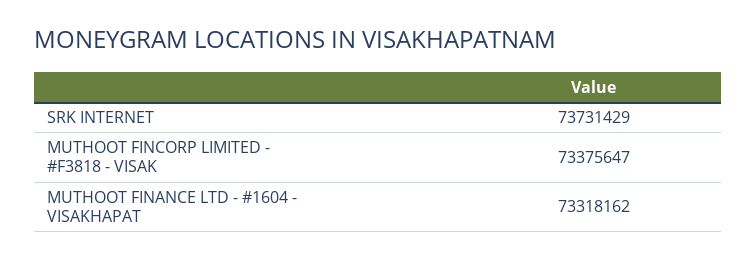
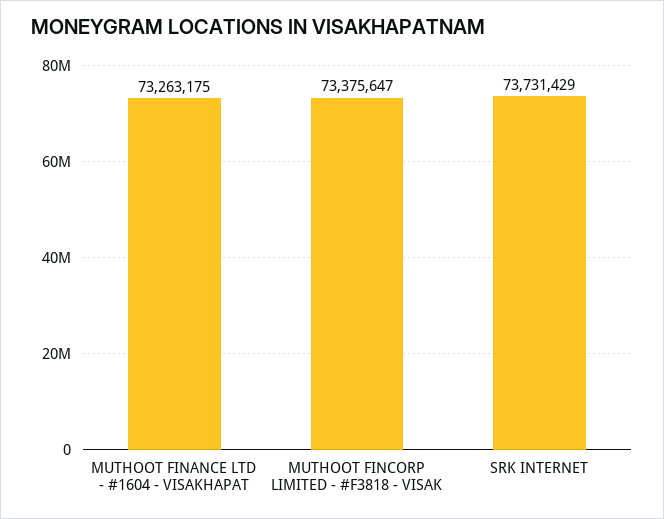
  {
    "SRK INTERNET": 73731429,
    "MUTHOOT FINCORP LIMITED - #F3818 - VISAK": 73375647,
-   "MUTHOOT FINANCE LTD - #1604 - VISAKHAPAT": 73318162
+   "MUTHOOT FINANCE LTD - #1604 - VISAKHAPAT": 73263175
  }

